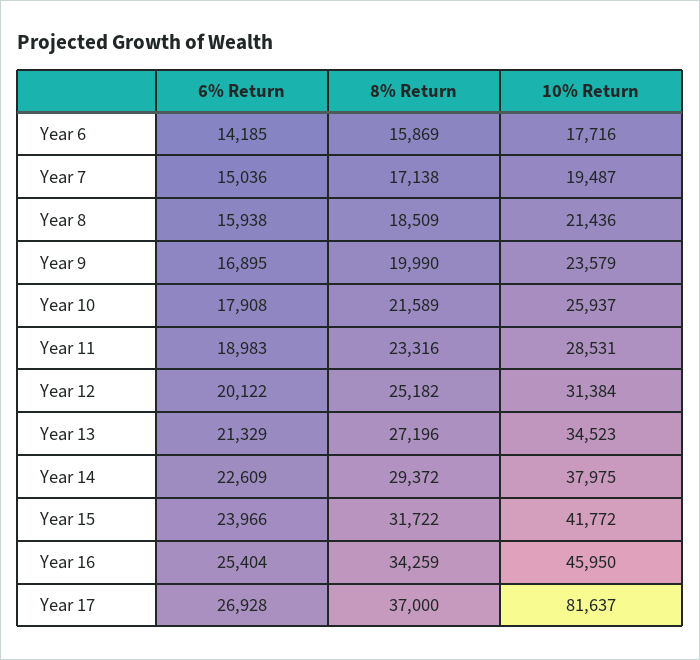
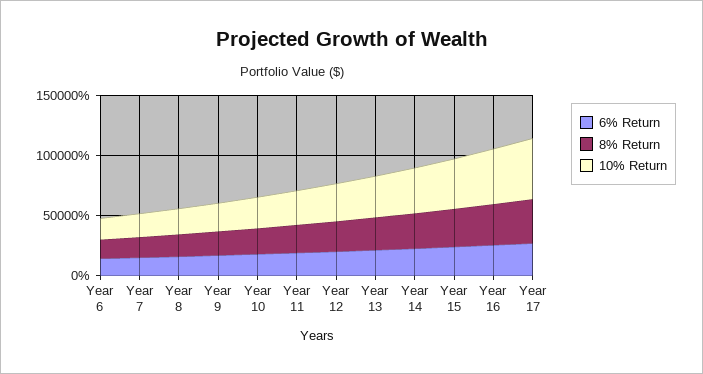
  {
    "6% Return": {
      "Year 6": 14185,
      "Year 7": 15036,
      "Year 8": 15938,
      "Year 9": 16895,
      "Year 10": 17908,
      "Year 11": 18983,
      "Year 12": 20122,
      "Year 13": 21329,
      "Year 14": 22609,
      "Year 15": 23966,
      "Year 16": 25404,
      "Year 17": 26928
    },
    "8% Return": {
      "Year 6": 15869,
      "Year 7": 17138,
      "Year 8": 18509,
      "Year 9": 19990,
      "Year 10": 21589,
      "Year 11": 23316,
      "Year 12": 25182,
      "Year 13": 27196,
      "Year 14": 29372,
      "Year 15": 31722,
      "Year 16": 34259,
      "Year 17": 37000
    },
    "10% Return": {
      "Year 6": 17716,
      "Year 7": 19487,
      "Year 8": 21436,
      "Year 9": 23579,
      "Year 10": 25937,
      "Year 11": 28531,
      "Year 12": 31384,
      "Year 13": 34523,
      "Year 14": 37975,
      "Year 15": 41772,
      "Year 16": 45950,
-     "Year 17": 81637
+     "Year 17": 50000
    }
  }

